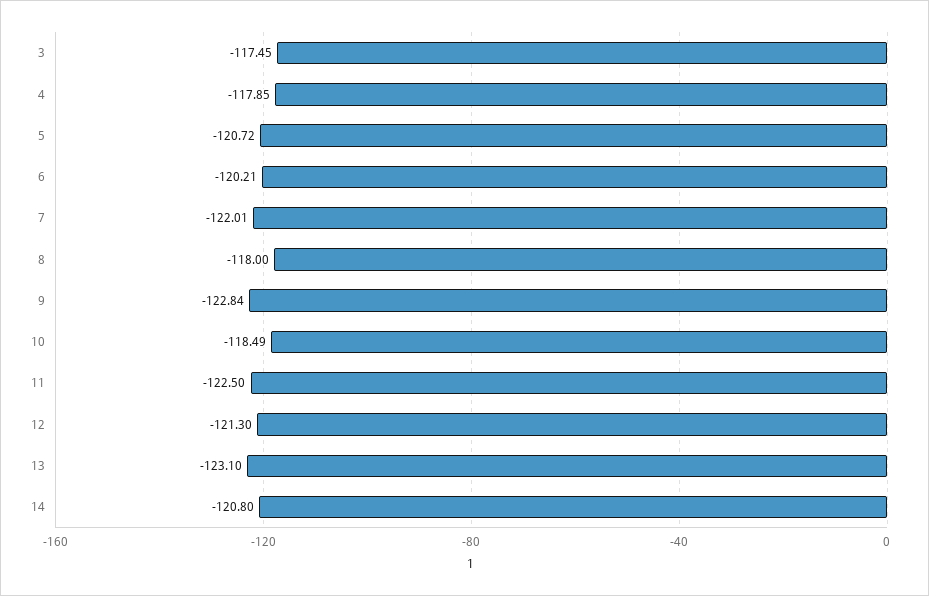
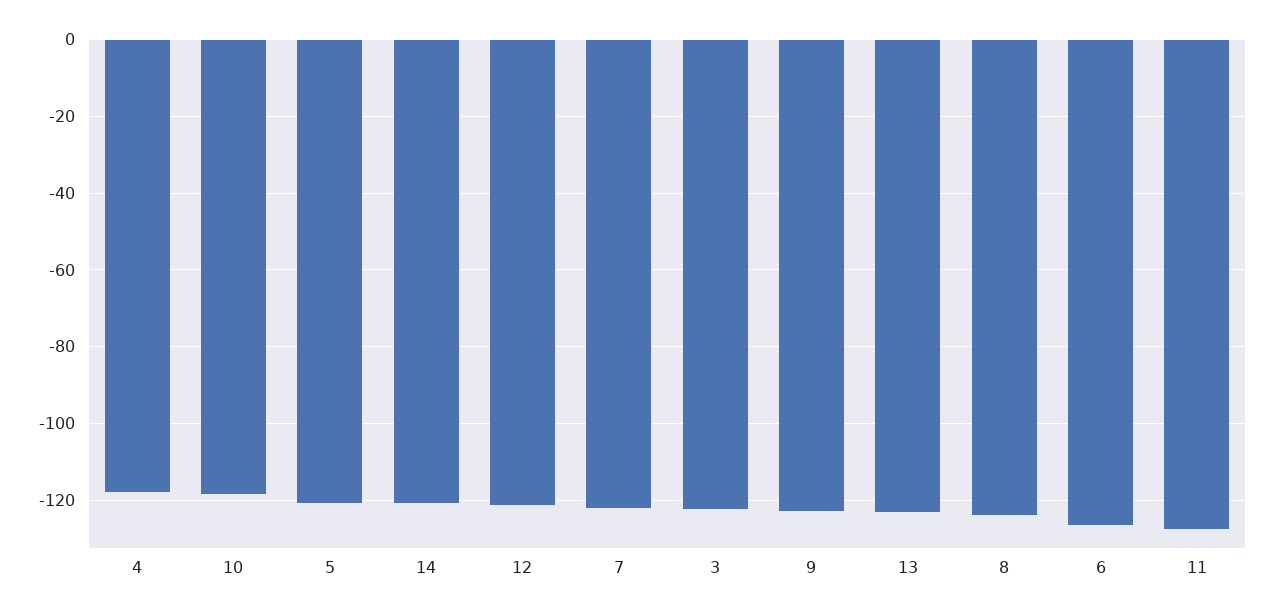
  {
-   "3": -117.45,
+   "3": -122,
    "4": -117.85,
    "5": -120.72,
-   "6": -120.21,
+   "6": -126,
    "7": -122.01,
-   "8": -118,
+   "8": -124,
    "9": -122.84,
    "10": -118.49,
-   "11": -122.5,
+   "11": -128,
    "12": -121.3,
    "13": -123.1,
    "14": -120.8
  }

